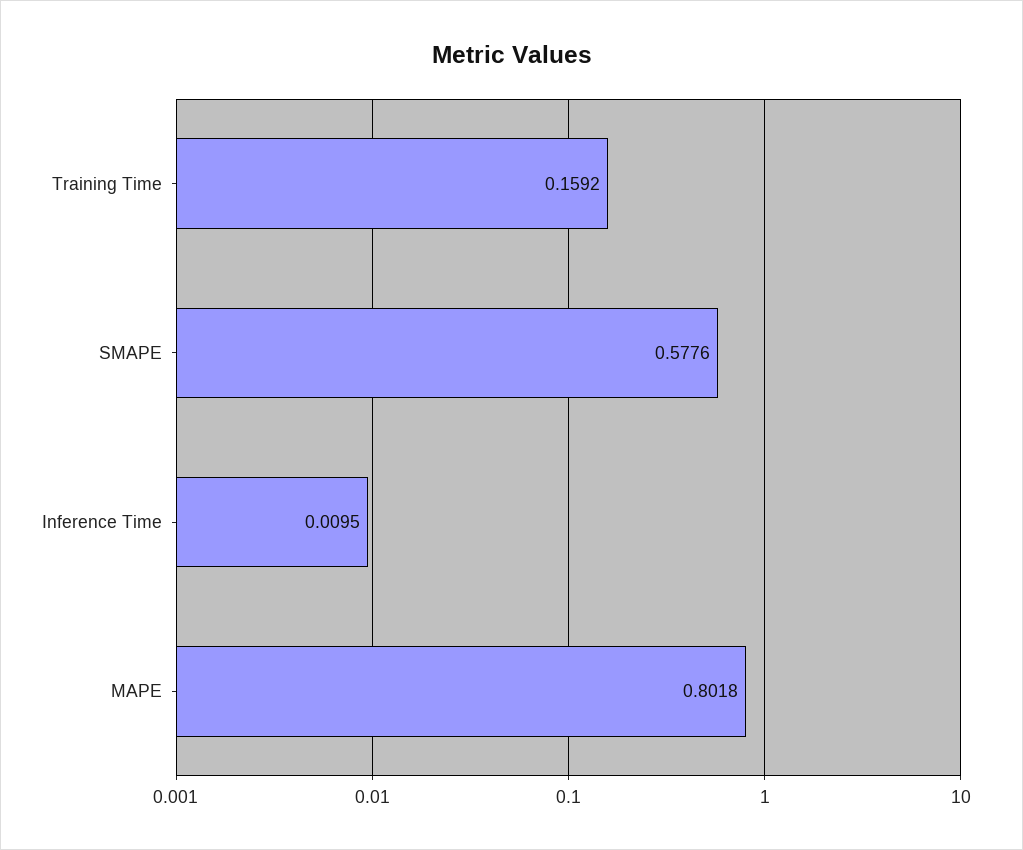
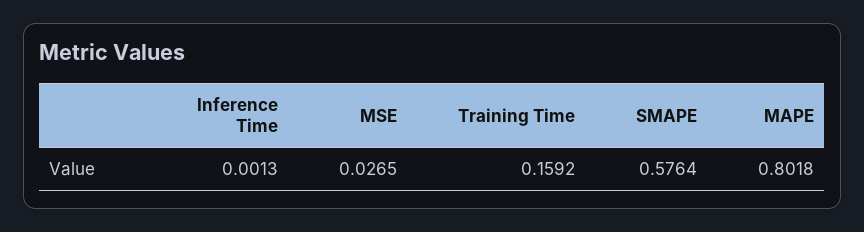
  {
    "Training Time": 0.1592,
-   "SMAPE": 0.5776,
+   "SMAPE": 0.5764,
-   "Inference Time": 0.0095,
+   "Inference Time": 0.0013,
-   "MAPE": 0.8018
+   "MAPE": 0.8018,
+   "MSE": 0.0265
  }

